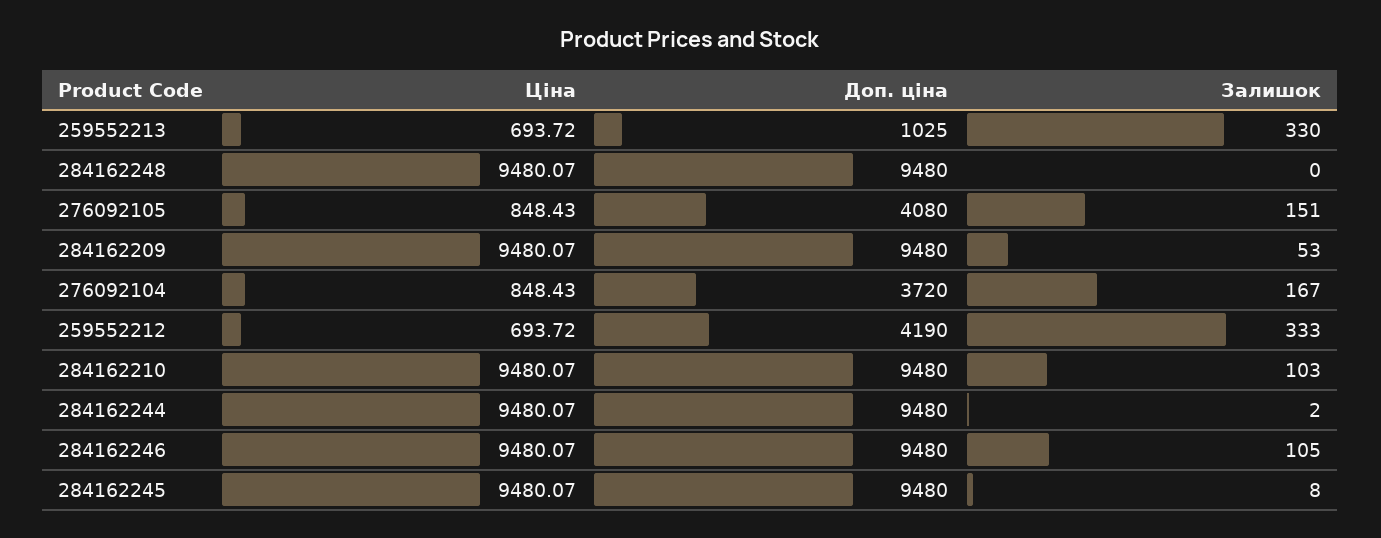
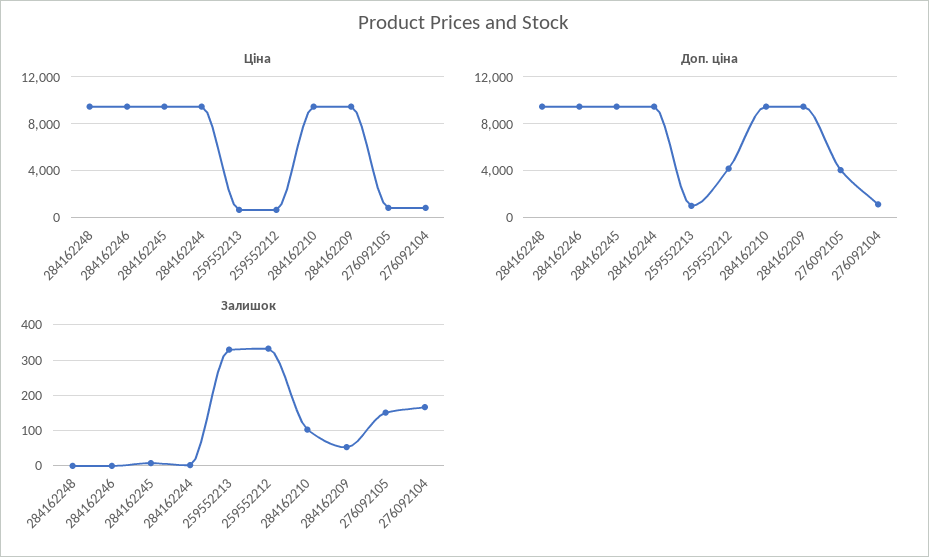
  {
    "Ціна": {
      "259552213": 693.72,
      "284162248": 9480.07,
      "276092105": 848.43,
      "284162209": 9480.07,
      "276092104": 848.43,
      "259552212": 693.72,
      "284162210": 9480.07,
      "284162244": 9480.07,
      "284162246": 9480.07,
      "284162245": 9480.07
    },
    "Доп. ціна": {
      "259552213": 1025,
      "284162248": 9480,
      "276092105": 4080,
      "284162209": 9480,
-     "276092104": 3720,
+     "276092104": 1000,
      "259552212": 4190,
      "284162210": 9480,
      "284162244": 9480,
      "284162246": 9480,
      "284162245": 9480
    },
    "Залишок": {
      "259552213": 330,
      "284162248": 0,
      "276092105": 151,
      "284162209": 53,
      "276092104": 167,
      "259552212": 333,
      "284162210": 103,
      "284162244": 2,
-     "284162246": 105,
+     "284162246": 0,
      "284162245": 8
    }
  }

